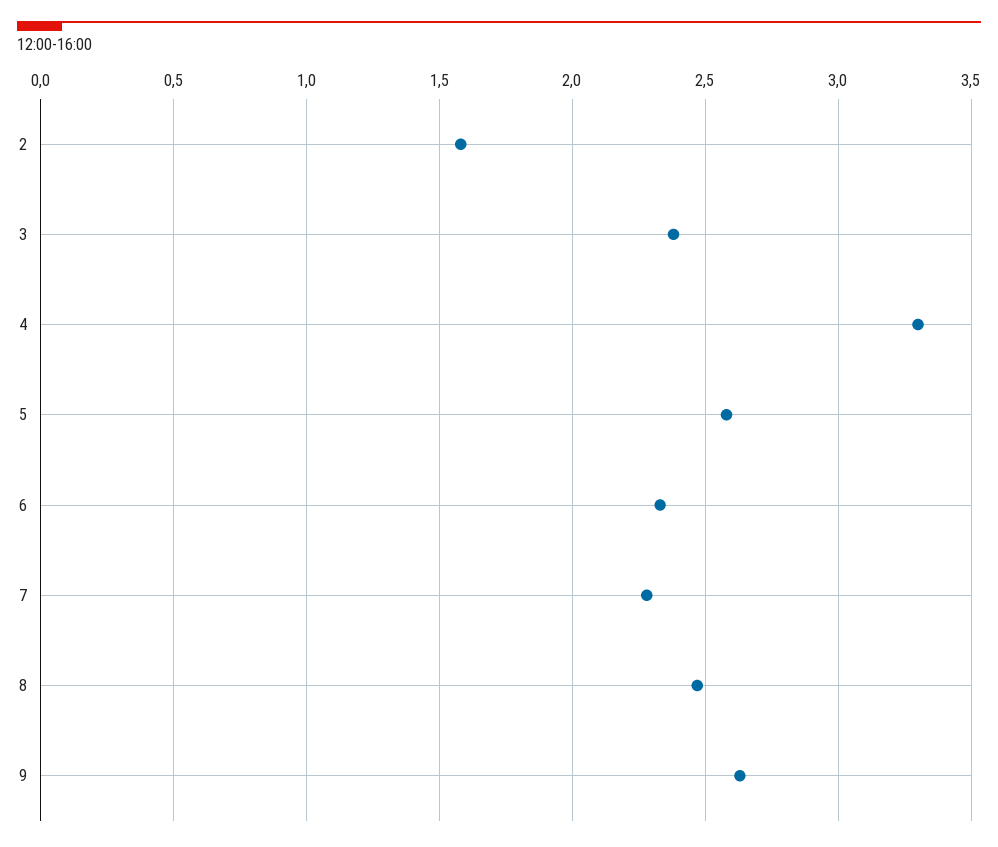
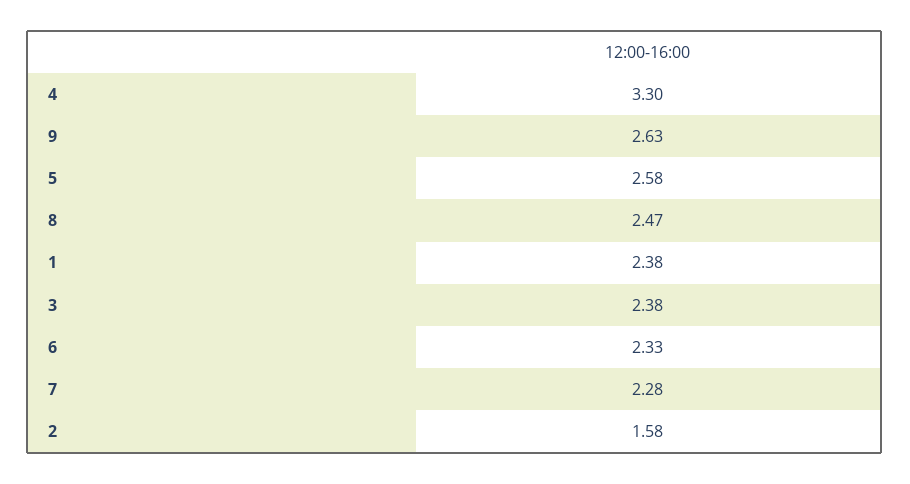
  {
    "2": 1.58,
    "3": 2.38,
    "4": 3.3,
    "5": 2.58,
    "6": 2.33,
    "7": 2.28,
    "8": 2.47,
-   "9": 2.63
+   "9": 2.63,
+   "1": 2.38
  }

